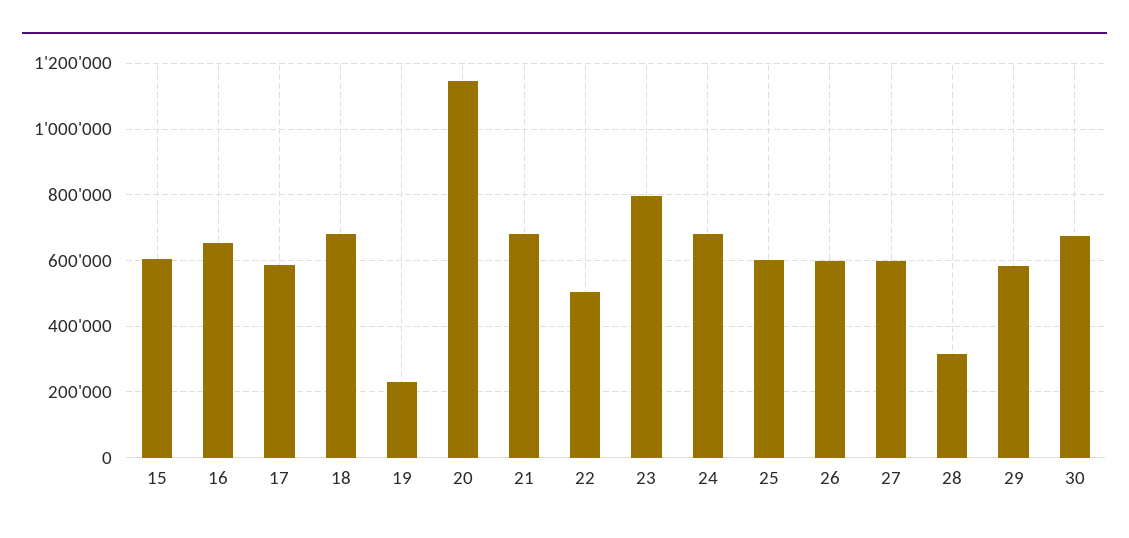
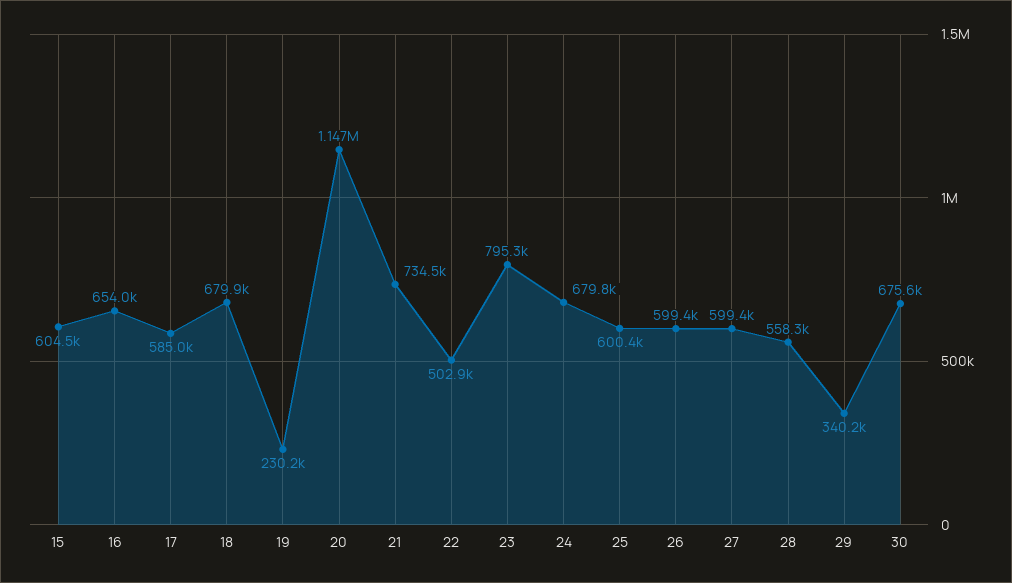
  {
    "15": 604500,
    "16": 654000,
    "17": 585000,
    "18": 679900,
    "19": 230200,
    "20": 1147000,
-   "21": 680000,
+   "21": 734500,
    "22": 502900,
    "23": 795300,
    "24": 679800,
    "25": 600400,
    "26": 599400,
    "27": 599400,
-   "28": 320000,
+   "28": 558300,
-   "29": 580000,
+   "29": 340200,
    "30": 675600
  }

